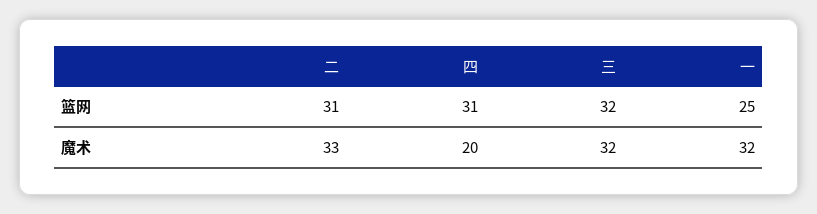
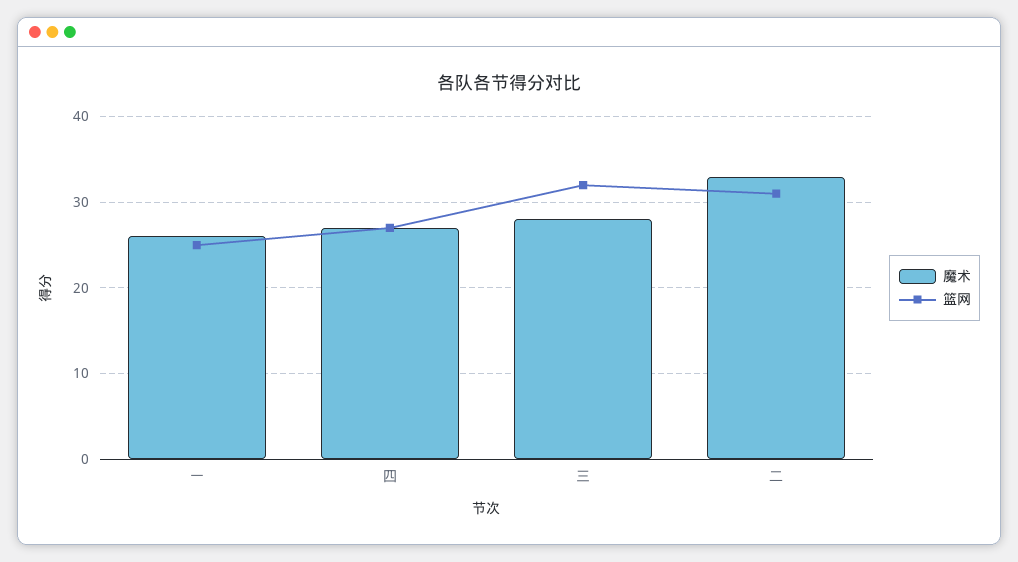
  {
    "篮网": {
      "二": 31,
-     "四": 31,
+     "四": 27,
      "三": 32,
      "一": 25
    },
    "魔术": {
      "二": 33,
-     "四": 20,
+     "四": 27,
-     "三": 32,
+     "三": 28,
-     "一": 32
+     "一": 26
    }
  }

